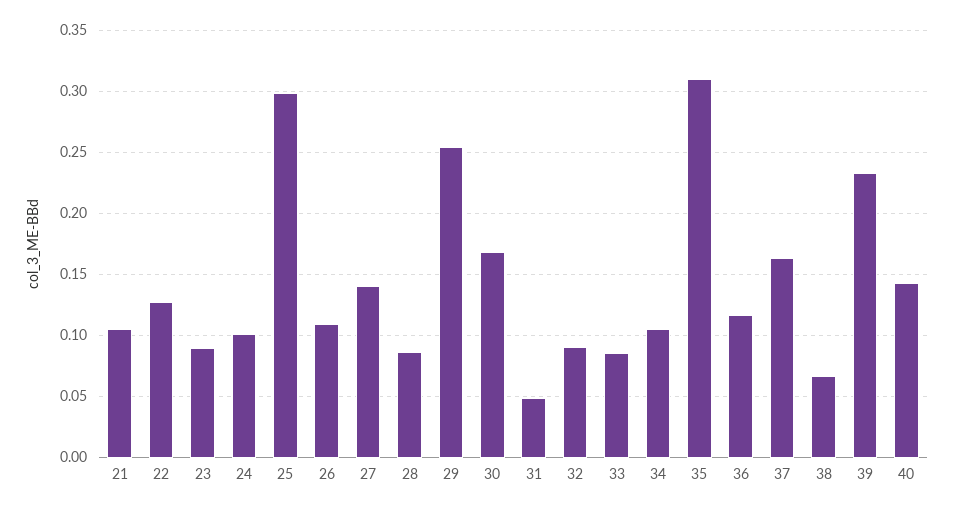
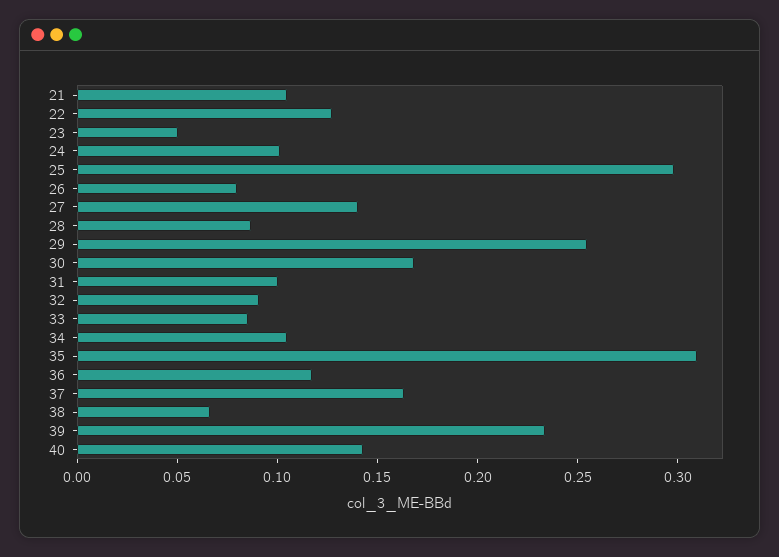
  {
    "21": 0.105,
    "22": 0.125,
-   "23": 0.09,
+   "23": 0.05,
    "24": 0.1,
    "25": 0.3,
-   "26": 0.11,
+   "26": 0.08,
    "27": 0.14,
    "28": 0.085,
    "29": 0.255,
    "30": 0.17,
-   "31": 0.05,
+   "31": 0.1,
    "32": 0.09,
    "33": 0.085,
    "34": 0.105,
    "35": 0.31,
    "36": 0.115,
    "37": 0.165,
    "38": 0.065,
    "39": 0.235,
    "40": 0.145
  }

